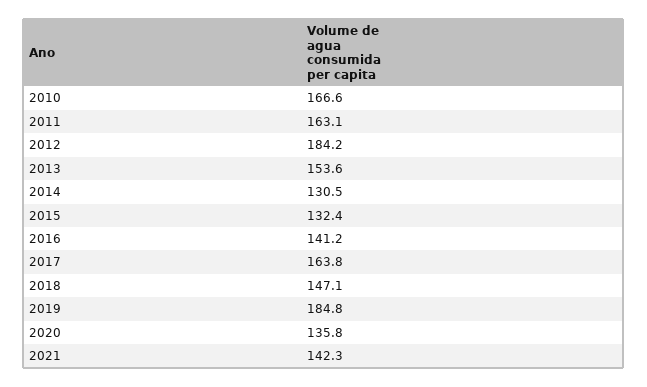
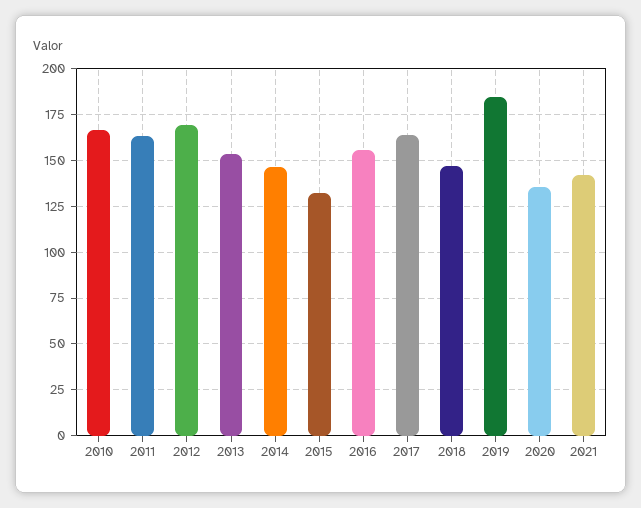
  {
    "2010": 166.6,
    "2011": 163.1,
-   "2012": 184.2,
+   "2012": 170,
    "2013": 153.6,
-   "2014": 130.5,
+   "2014": 145,
    "2015": 132.4,
-   "2016": 141.2,
+   "2016": 155,
    "2017": 163.8,
    "2018": 147.1,
    "2019": 184.8,
    "2020": 135.8,
    "2021": 142.3
  }

